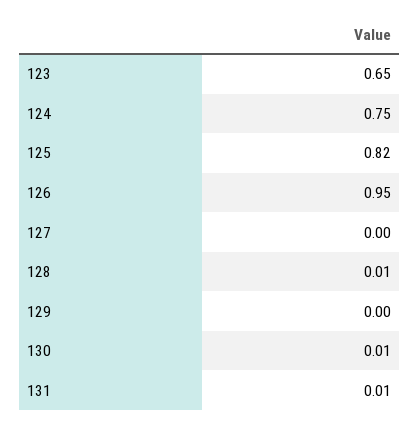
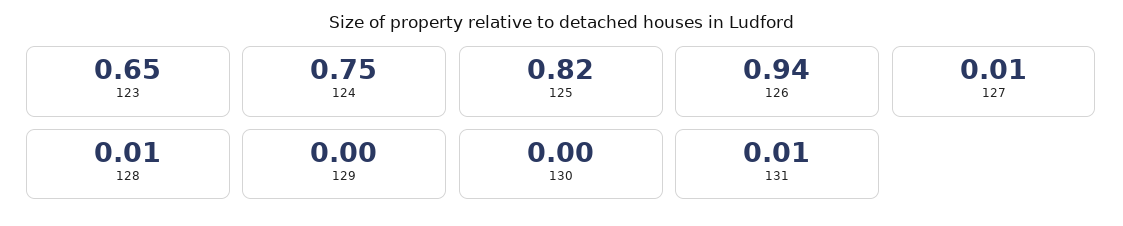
  {
    "123": 0.65,
    "124": 0.75,
    "125": 0.82,
-   "126": 0.95,
+   "126": 0.94,
-   "127": 0,
+   "127": 0.01,
    "128": 0.01,
    "129": 0,
-   "130": 0.01,
+   "130": 0,
    "131": 0.01
  }

